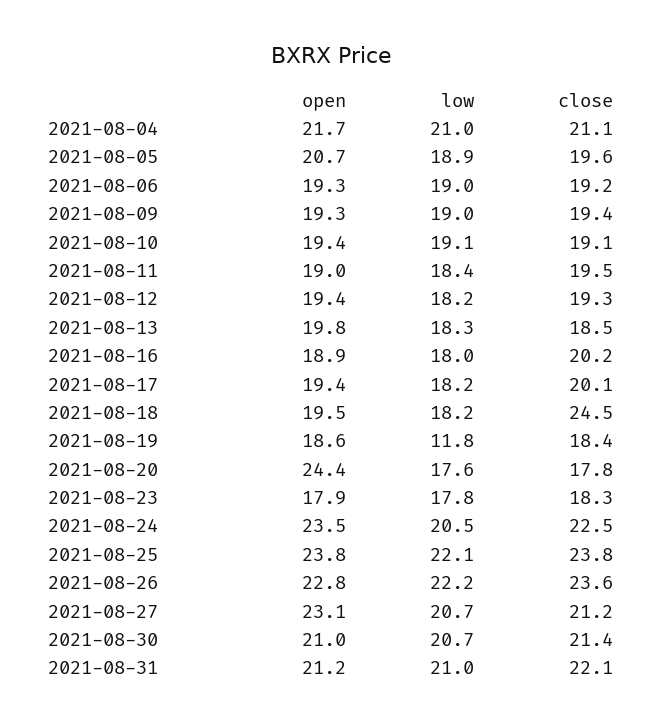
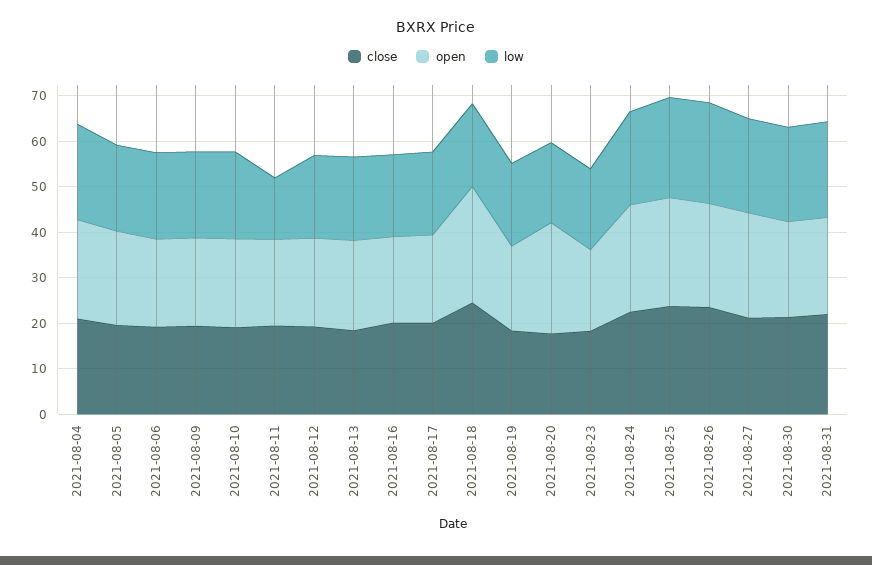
  {
    "open": {
      "2021-08-04": 21.7,
      "2021-08-05": 20.7,
      "2021-08-06": 19.3,
      "2021-08-09": 19.3,
      "2021-08-10": 19.4,
      "2021-08-11": 19,
      "2021-08-12": 19.4,
      "2021-08-13": 19.8,
      "2021-08-16": 18.9,
      "2021-08-17": 19.4,
-     "2021-08-18": 19.5,
+     "2021-08-18": 26,
      "2021-08-19": 18.6,
      "2021-08-20": 24.4,
      "2021-08-23": 17.9,
      "2021-08-24": 23.5,
      "2021-08-25": 23.8,
      "2021-08-26": 22.8,
      "2021-08-27": 23.1,
      "2021-08-30": 21,
      "2021-08-31": 21.2
    },
    "low": {
      "2021-08-04": 21,
      "2021-08-05": 18.9,
      "2021-08-06": 19,
      "2021-08-09": 19,
      "2021-08-10": 19.1,
-     "2021-08-11": 18.4,
+     "2021-08-11": 14,
      "2021-08-12": 18.2,
      "2021-08-13": 18.3,
      "2021-08-16": 18,
      "2021-08-17": 18.2,
      "2021-08-18": 18.2,
-     "2021-08-19": 11.8,
+     "2021-08-19": 18,
      "2021-08-20": 17.6,
      "2021-08-23": 17.8,
      "2021-08-24": 20.5,
      "2021-08-25": 22.1,
      "2021-08-26": 22.2,
      "2021-08-27": 20.7,
      "2021-08-30": 20.7,
      "2021-08-31": 21
    },
    "close": {
      "2021-08-04": 21.1,
      "2021-08-05": 19.6,
      "2021-08-06": 19.2,
      "2021-08-09": 19.4,
      "2021-08-10": 19.1,
      "2021-08-11": 19.5,
      "2021-08-12": 19.3,
      "2021-08-13": 18.5,
      "2021-08-16": 20.2,
      "2021-08-17": 20.1,
      "2021-08-18": 24.5,
      "2021-08-19": 18.4,
      "2021-08-20": 17.8,
      "2021-08-23": 18.3,
      "2021-08-24": 22.5,
      "2021-08-25": 23.8,
      "2021-08-26": 23.6,
      "2021-08-27": 21.2,
      "2021-08-30": 21.4,
      "2021-08-31": 22.1
    }
  }

